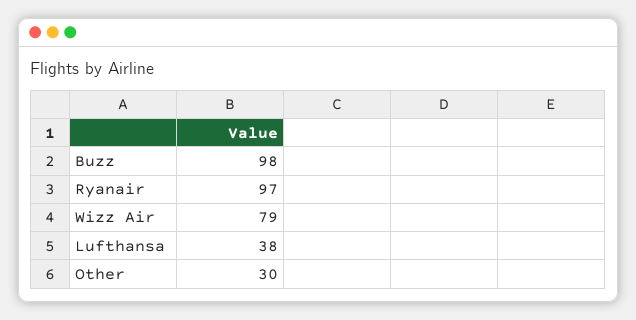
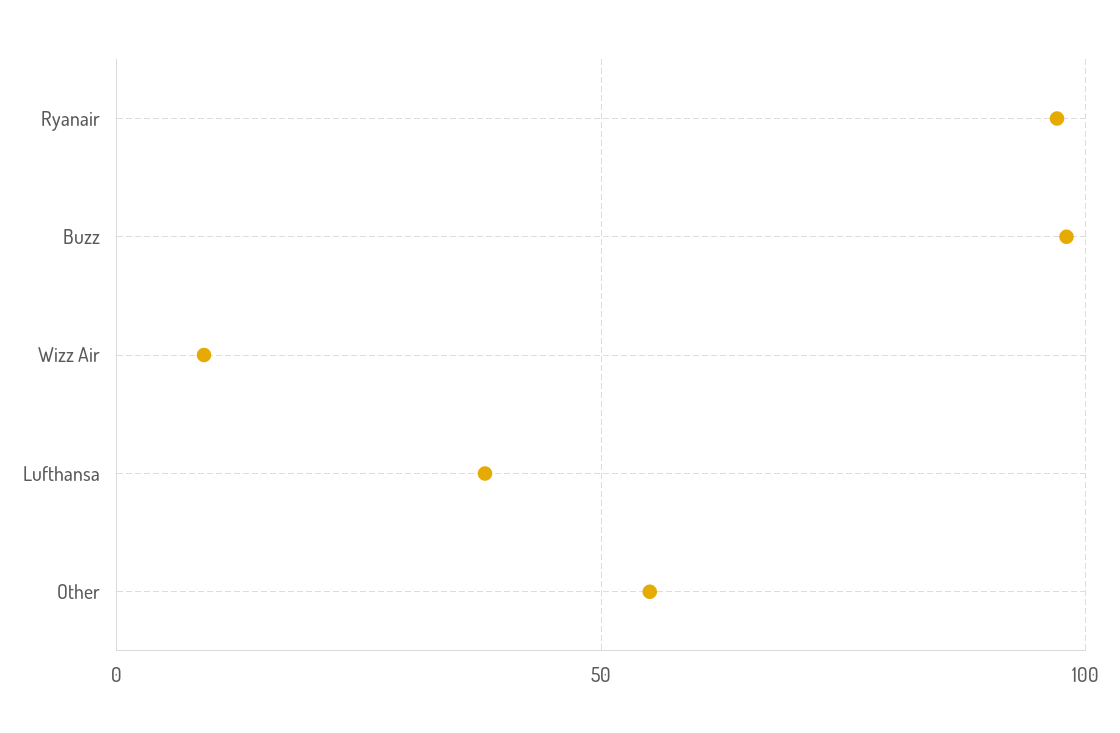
  {
    "Buzz": 98,
    "Ryanair": 97,
-   "Wizz Air": 79,
+   "Wizz Air": 10,
    "Lufthansa": 38,
-   "Other": 30
+   "Other": 55
  }

